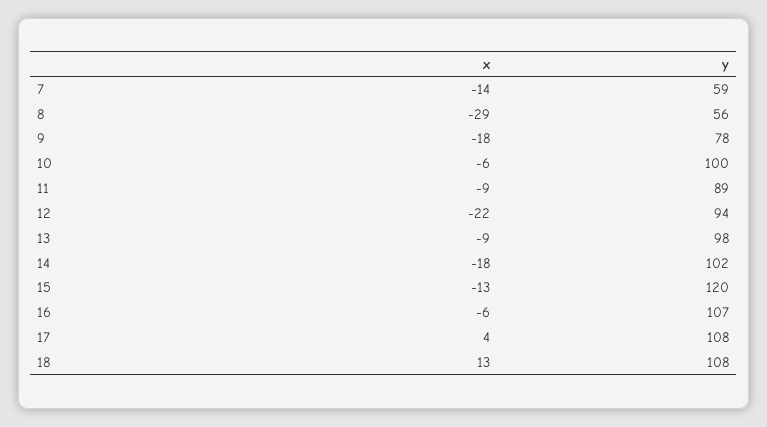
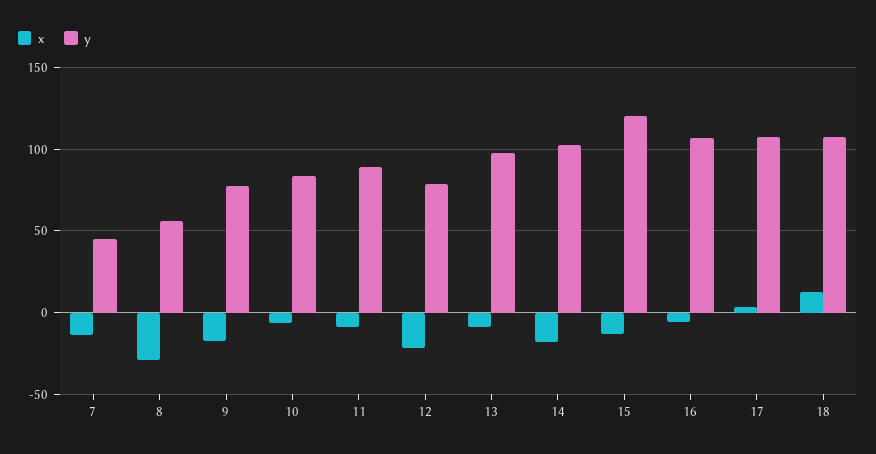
  {
    "x": {
      "7": -14,
      "8": -29,
      "9": -18,
      "10": -6,
      "11": -9,
      "12": -22,
      "13": -9,
      "14": -18,
      "15": -13,
      "16": -6,
      "17": 4,
      "18": 13
    },
    "y": {
-     "7": 59,
+     "7": 45,
      "8": 56,
      "9": 78,
-     "10": 100,
+     "10": 85,
      "11": 89,
-     "12": 94,
+     "12": 80,
      "13": 98,
      "14": 102,
      "15": 120,
      "16": 107,
      "17": 108,
      "18": 108
    }
  }

